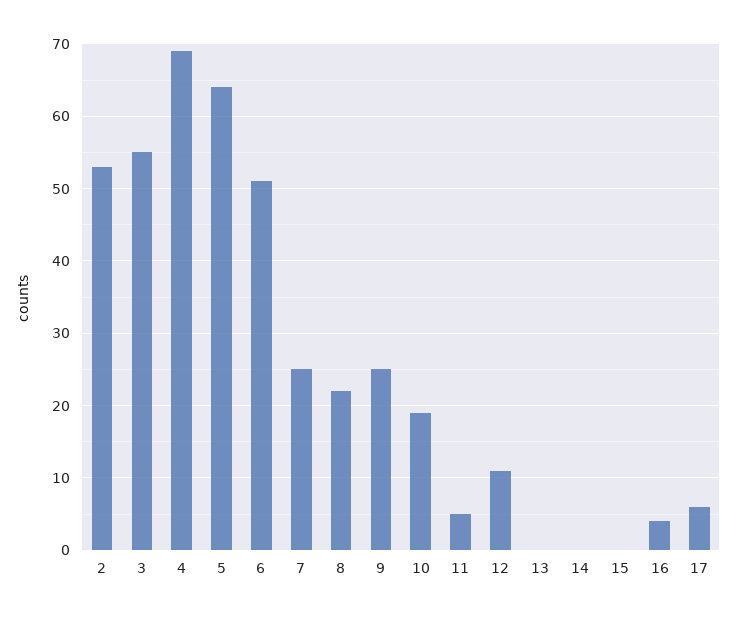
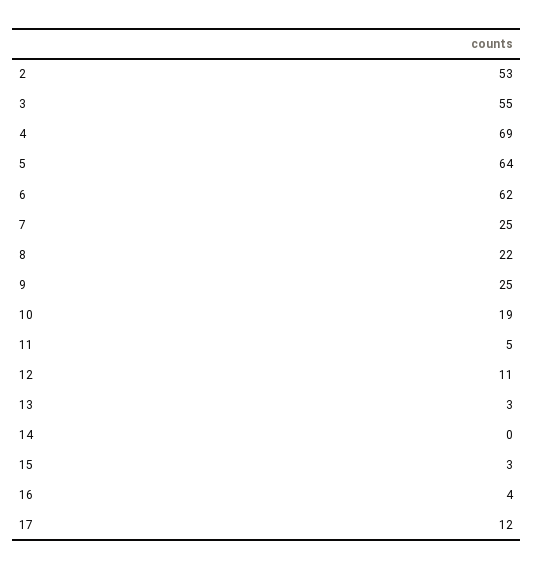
  {
    "2": 53,
    "3": 55,
    "4": 69,
    "5": 64,
-   "6": 51,
+   "6": 62,
    "7": 25,
    "8": 22,
    "9": 25,
    "10": 19,
    "11": 5,
    "12": 11,
-   "13": 0,
+   "13": 3,
    "14": 0,
-   "15": 0,
+   "15": 3,
    "16": 4,
-   "17": 6
+   "17": 12
  }

